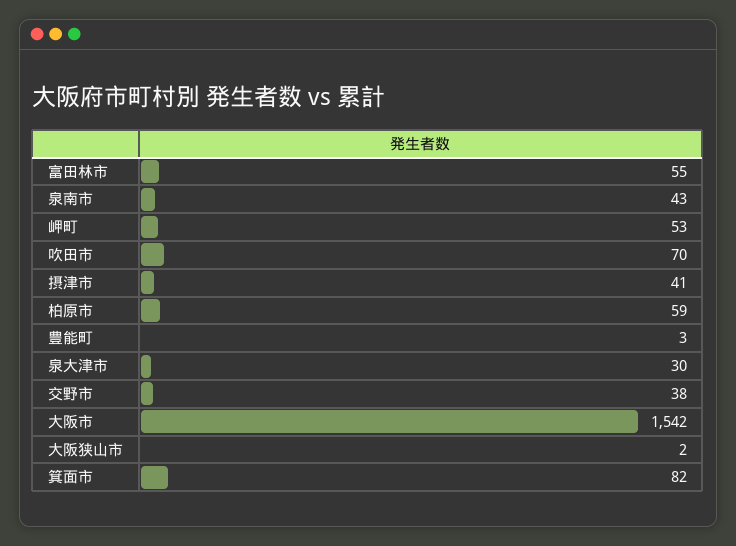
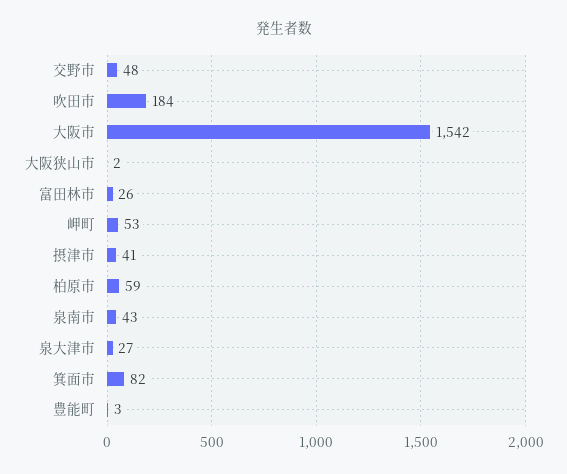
  {
-   "富田林市": 55,
+   "富田林市": 26,
    "泉南市": 43,
    "岬町": 53,
-   "吹田市": 70,
+   "吹田市": 184,
    "摂津市": 41,
    "柏原市": 59,
    "豊能町": 3,
-   "泉大津市": 30,
+   "泉大津市": 27,
-   "交野市": 38,
+   "交野市": 48,
    "大阪市": 1542,
    "大阪狭山市": 2,
    "箕面市": 82
  }

